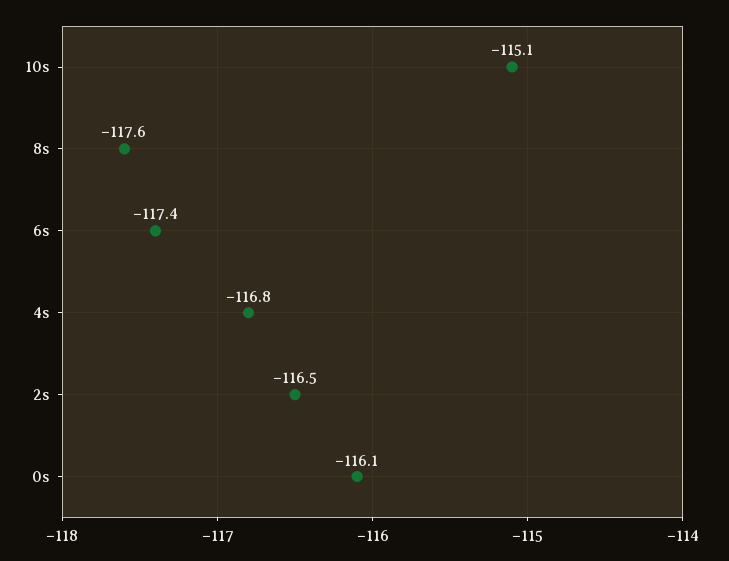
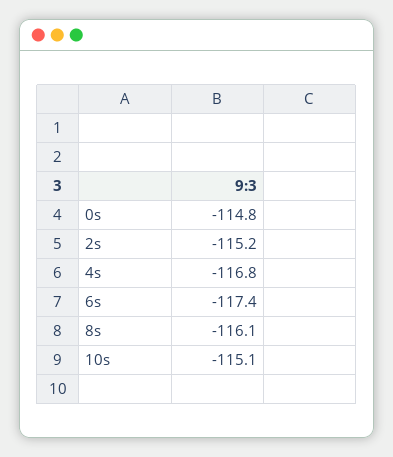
  {
    "10s": -115.1,
-   "8s": -117.6,
+   "8s": -116.1,
    "6s": -117.4,
    "4s": -116.8,
-   "2s": -116.5,
+   "2s": -115.2,
-   "0s": -116.1
+   "0s": -114.8
  }

